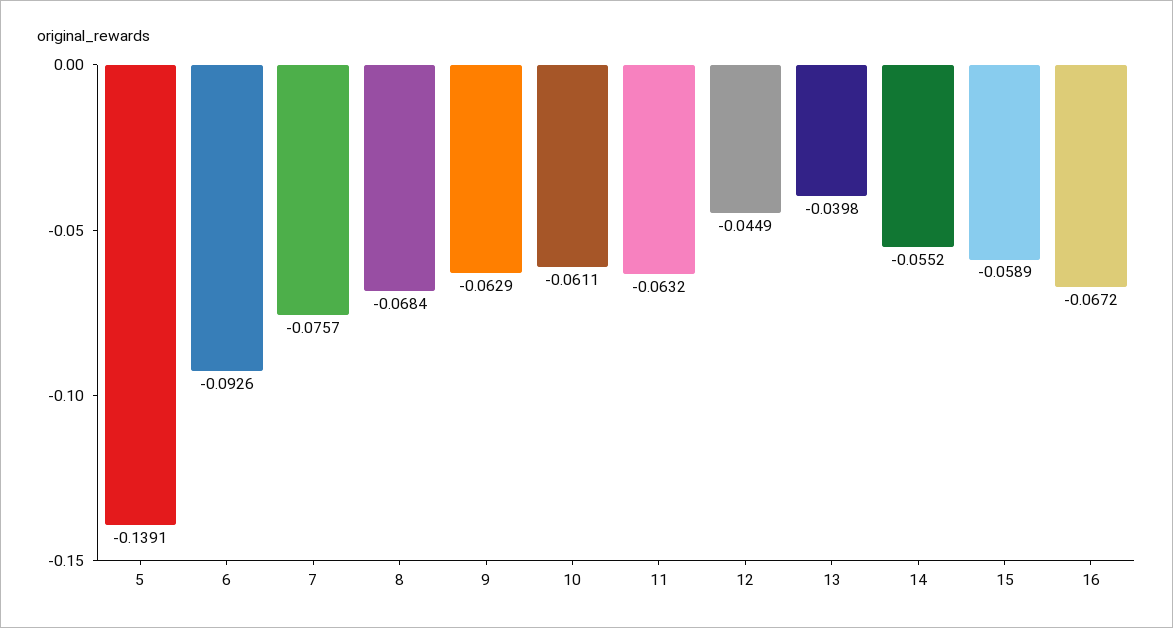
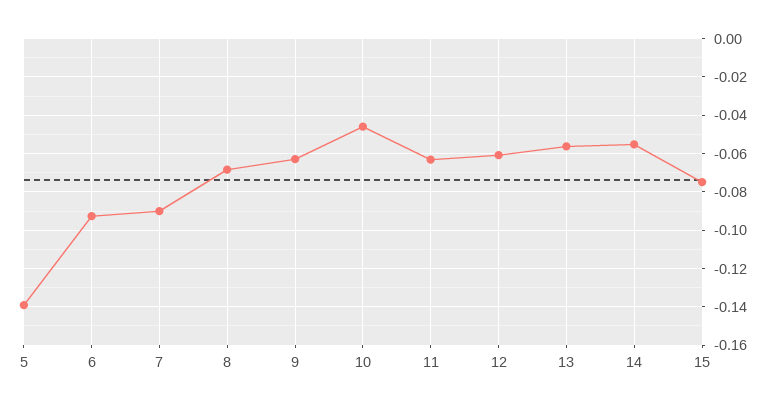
  {
    "5": -0.1391,
    "6": -0.0926,
-   "7": -0.0757,
+   "7": -0.09,
    "8": -0.0684,
    "9": -0.0629,
-   "10": -0.0611,
+   "10": -0.045,
    "11": -0.0632,
-   "12": -0.0449,
+   "12": -0.06,
-   "13": -0.0398,
+   "13": -0.055,
    "14": -0.0552,
-   "15": -0.0589,
+   "15": -0.075
-   "16": -0.0672
  }

